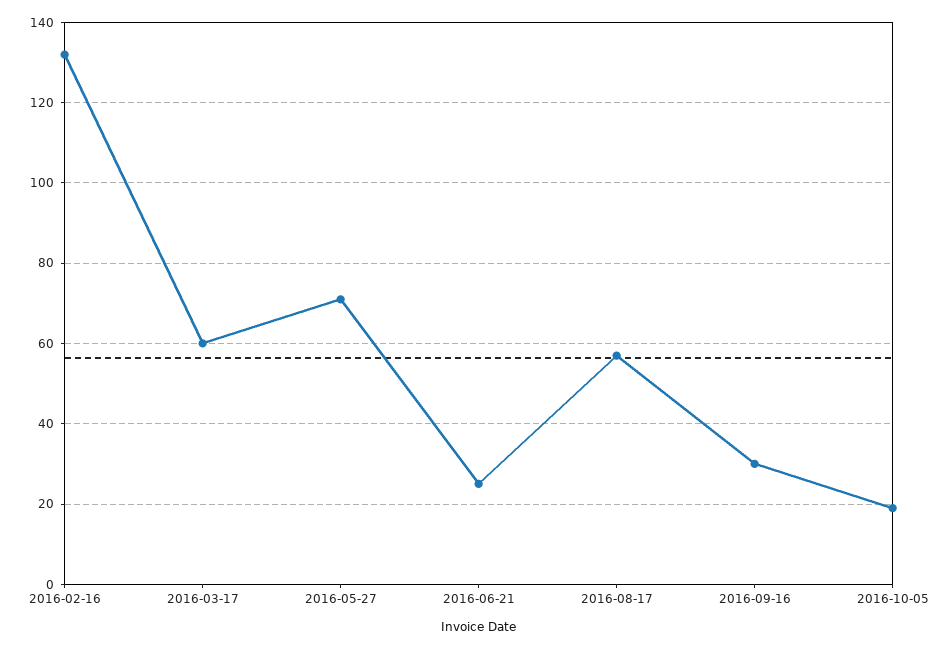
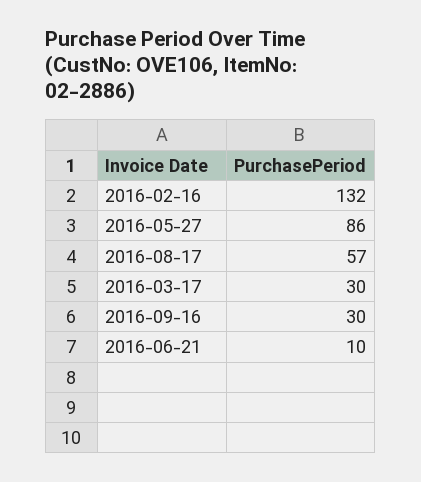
  {
    "2016-02-16": 132,
-   "2016-03-17": 60,
+   "2016-03-17": 30,
-   "2016-05-27": 70,
+   "2016-05-27": 86,
-   "2016-06-21": 25,
+   "2016-06-21": 10,
    "2016-08-17": 57,
-   "2016-09-16": 30,
+   "2016-09-16": 30
-   "2016-10-05": 20
  }

